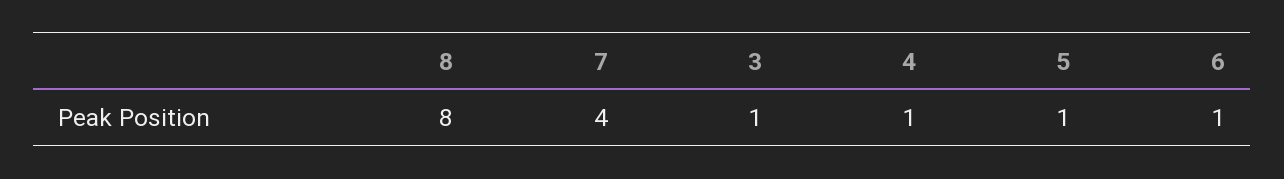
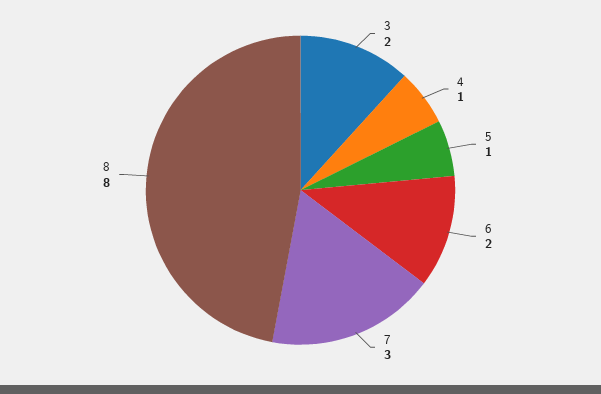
  {
    "8": 8,
-   "7": 4,
+   "7": 3,
-   "3": 1,
+   "3": 2,
    "4": 1,
    "5": 1,
-   "6": 1
+   "6": 2
  }

